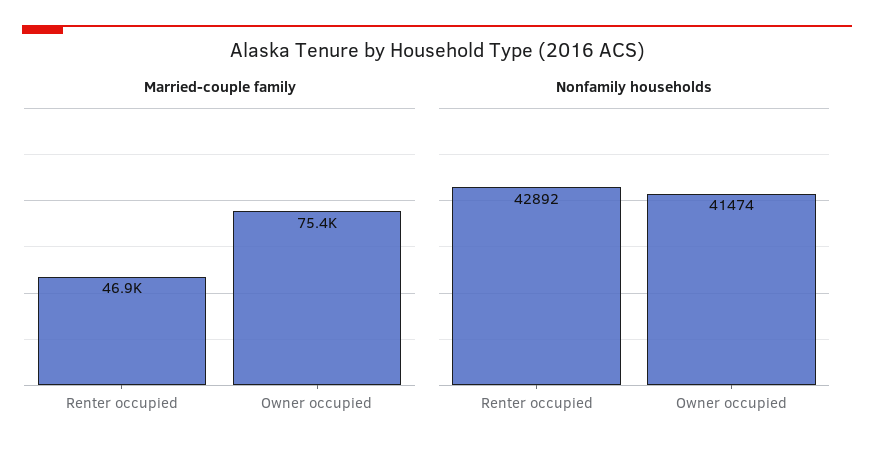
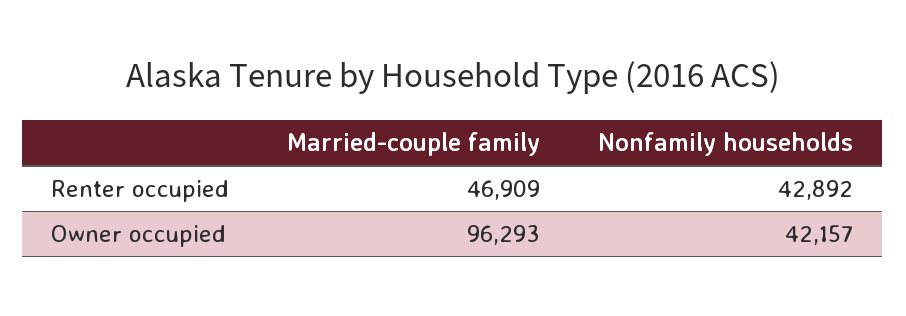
  {
    "Married-couple family": {
      "Renter occupied": 46909,
-     "Owner occupied": 75400
+     "Owner occupied": 96293
    },
    "Nonfamily households": {
      "Renter occupied": 42892,
-     "Owner occupied": 41474
+     "Owner occupied": 42157
    }
  }

